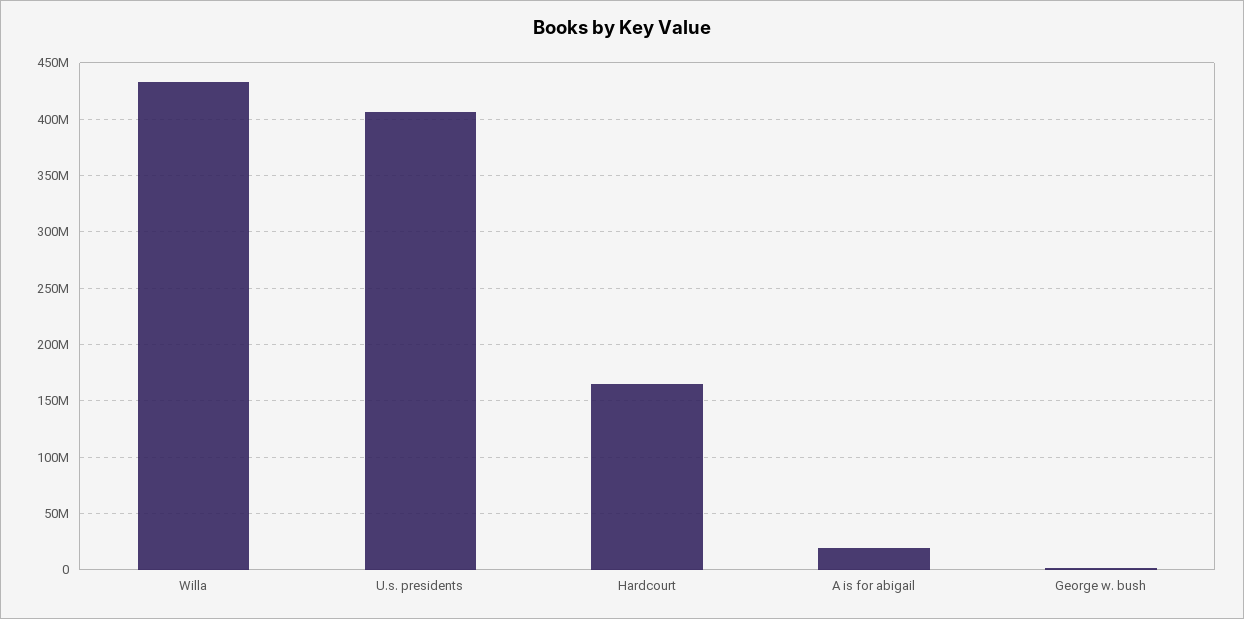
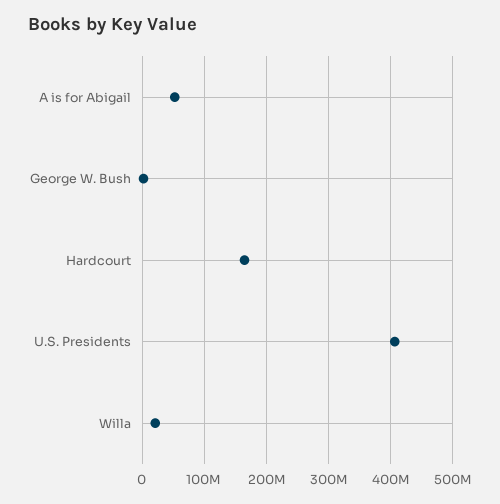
  {
-   "Willa": 430000000,
+   "Willa": 20000000,
    "U.s. presidents": 410000000,
    "Hardcourt": 160000000,
-   "A is for abigail": 20000000,
+   "A is for abigail": 50000000,
    "George w. bush": 0
  }

